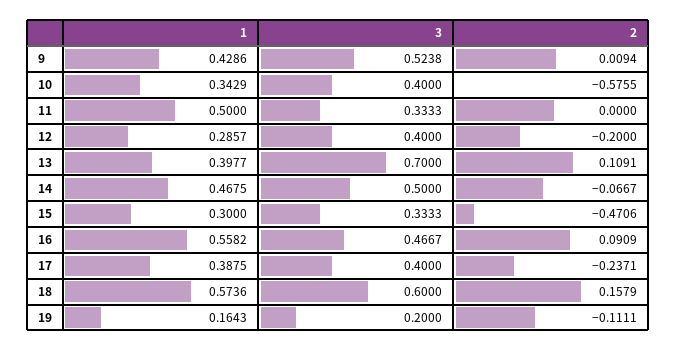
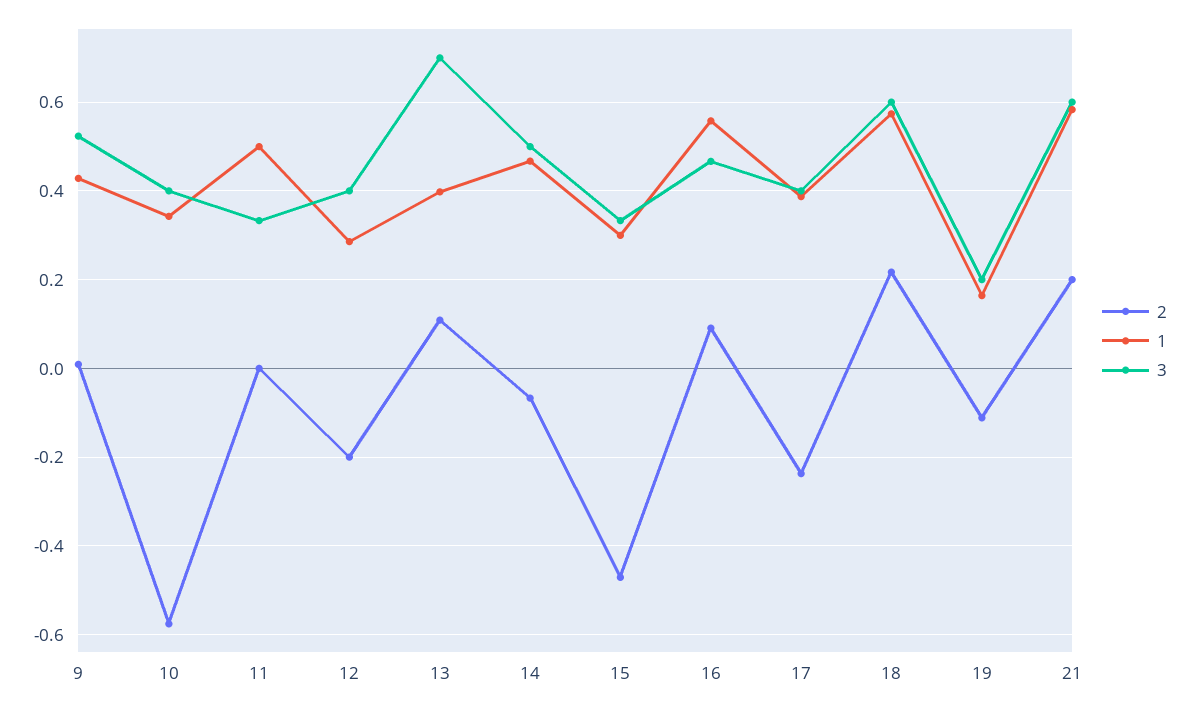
  {
    "1": {
      "9": 0.4286,
      "10": 0.3429,
      "11": 0.5,
      "12": 0.2857,
      "13": 0.3977,
      "14": 0.4675,
      "15": 0.3,
      "16": 0.5582,
      "17": 0.3875,
      "18": 0.5736,
-     "19": 0.1643
+     "19": 0.1643,
+     "21": 0.58
    },
    "3": {
      "9": 0.5238,
      "10": 0.4,
      "11": 0.3333,
      "12": 0.4,
      "13": 0.7,
      "14": 0.5,
      "15": 0.3333,
      "16": 0.4667,
      "17": 0.4,
      "18": 0.6,
-     "19": 0.2
+     "19": 0.2,
+     "21": 0.6
    },
    "2": {
      "9": 0.0094,
      "10": -0.5755,
      "11": 0,
      "12": -0.2,
      "13": 0.1091,
      "14": -0.0667,
      "15": -0.4706,
      "16": 0.0909,
      "17": -0.2371,
-     "18": 0.1579,
+     "18": 0.22,
-     "19": -0.1111
+     "19": -0.1111,
+     "21": 0.2
    }
  }

